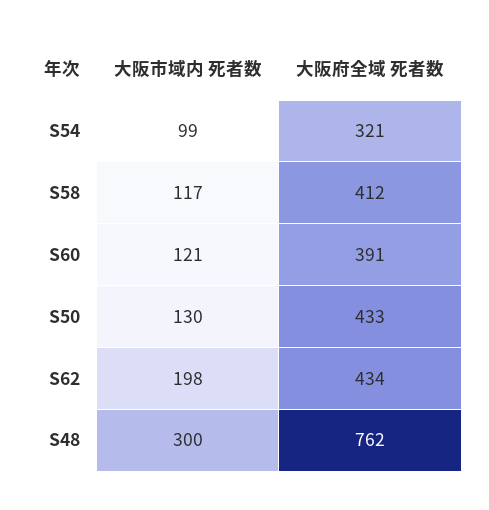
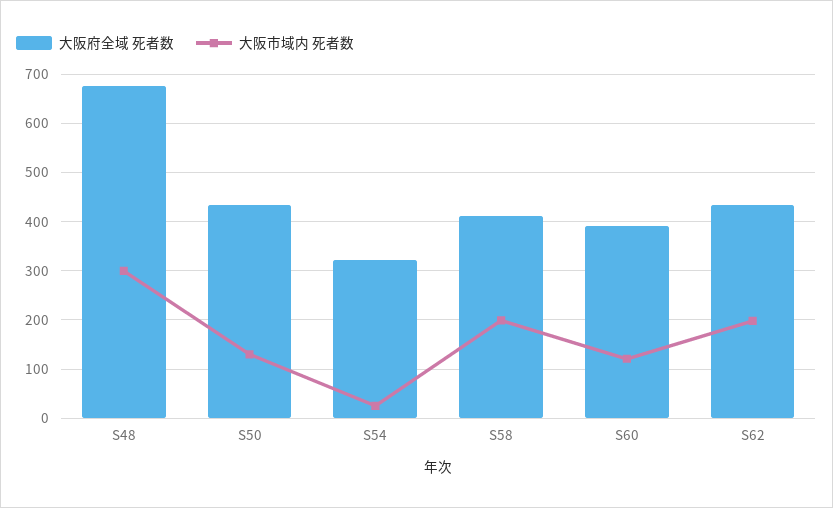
  {
    "大阪市域内 死者数": {
-     "S54": 99,
+     "S54": 20,
-     "S58": 117,
+     "S58": 200,
      "S60": 121,
      "S50": 130,
      "S62": 198,
      "S48": 300
    },
    "大阪府全域 死者数": {
      "S54": 321,
      "S58": 412,
      "S60": 391,
      "S50": 433,
      "S62": 434,
-     "S48": 762
+     "S48": 680
    }
  }

